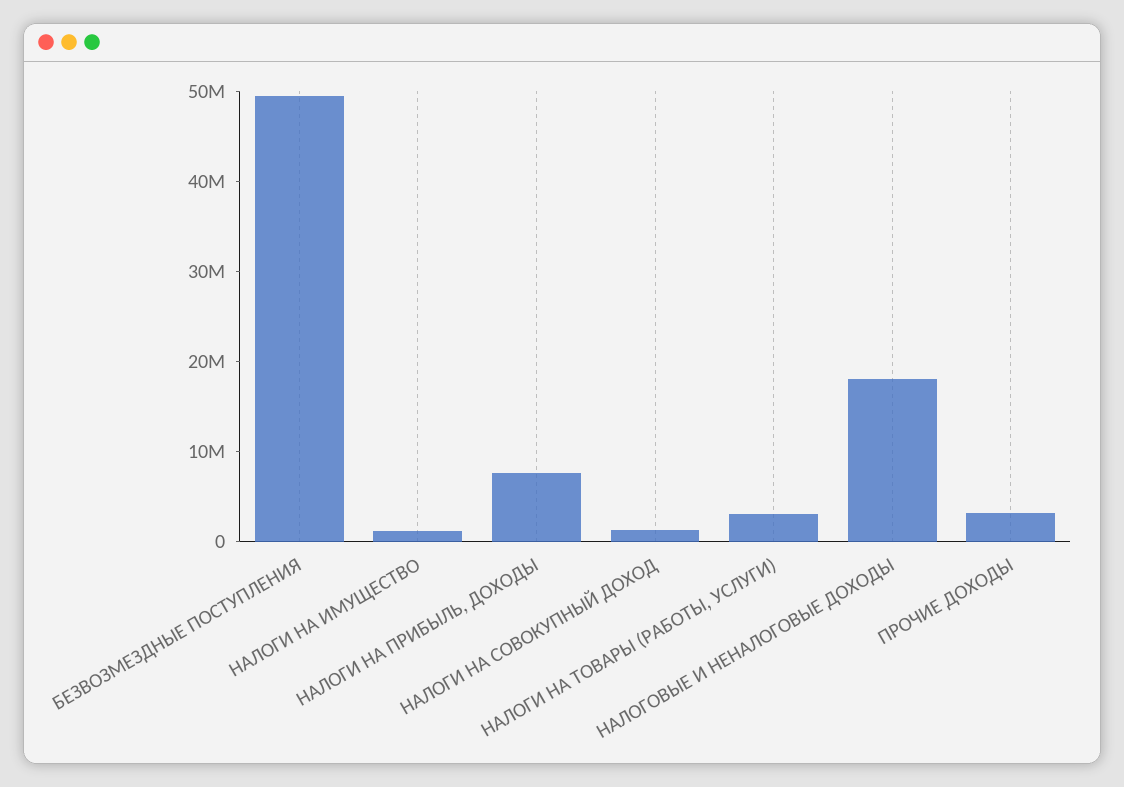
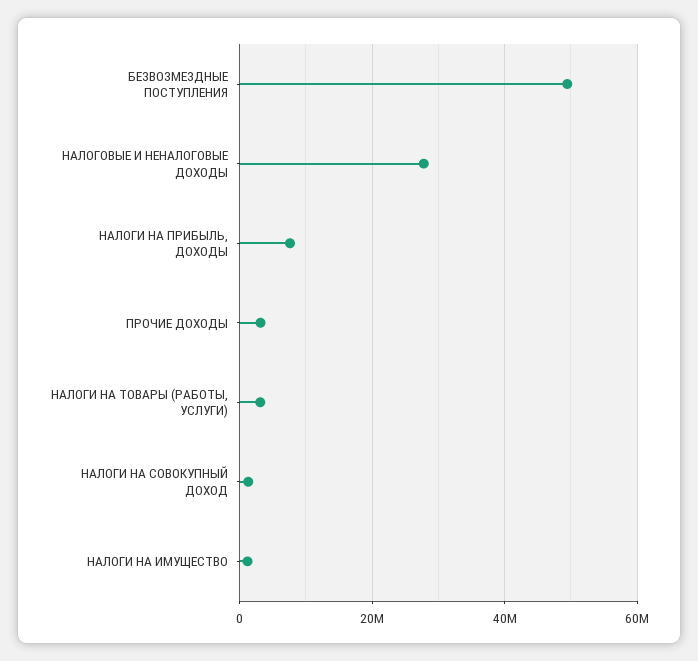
  {
    "БЕЗВОЗМЕЗДНЫЕ ПОСТУПЛЕНИЯ": 50000000,
    "НАЛОГИ НА ИМУЩЕСТВО": 2000000,
    "НАЛОГИ НА ПРИБЫЛЬ, ДОХОДЫ": 8000000,
    "НАЛОГИ НА СОВОКУПНЫЙ ДОХОД": 2000000,
    "НАЛОГИ НА ТОВАРЫ (РАБОТЫ, УСЛУГИ)": 4000000,
-   "НАЛОГОВЫЕ И НЕНАЛОГОВЫЕ ДОХОДЫ": 18000000,
+   "НАЛОГОВЫЕ И НЕНАЛОГОВЫЕ ДОХОДЫ": 28000000,
    "ПРОЧИЕ ДОХОДЫ": 4000000
  }

